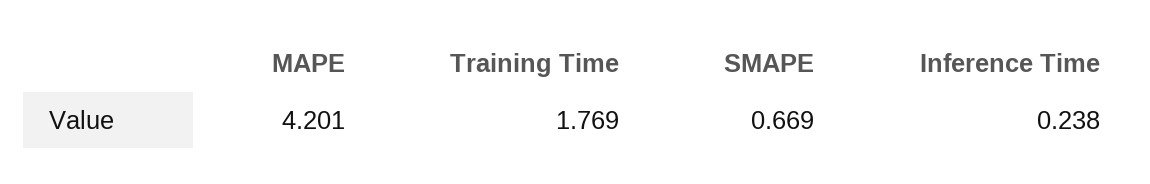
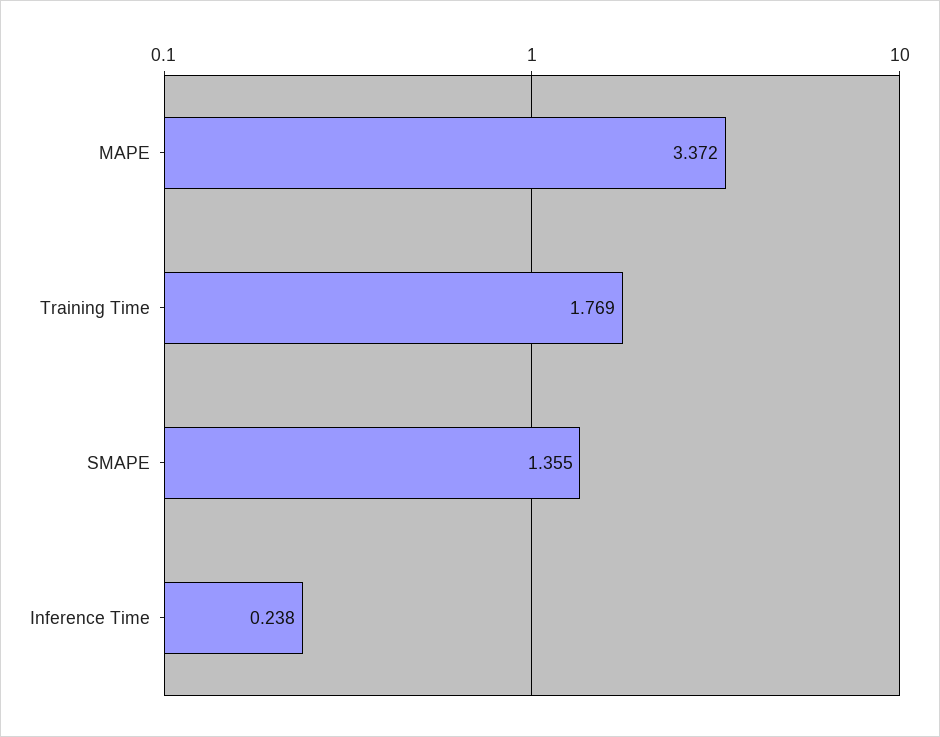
  {
-   "MAPE": 4.201,
+   "MAPE": 3.372,
    "Training Time": 1.769,
-   "SMAPE": 0.669,
+   "SMAPE": 1.355,
    "Inference Time": 0.238
  }

